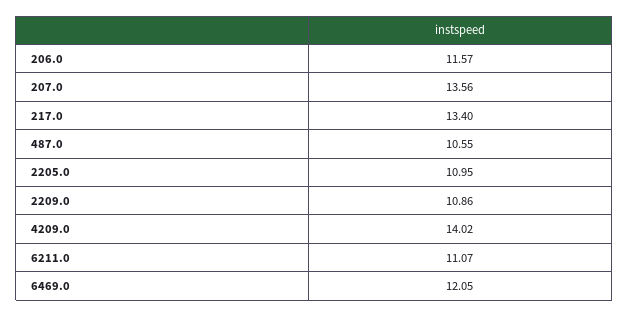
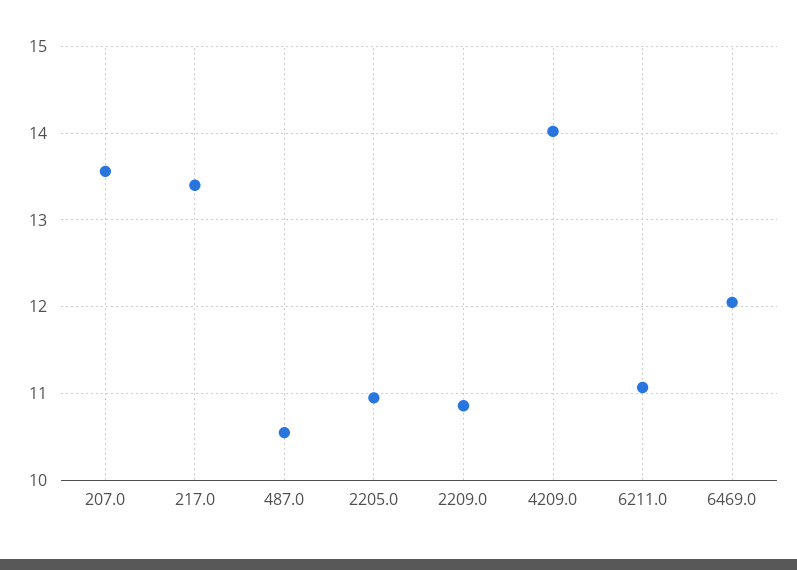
  {
-   "206.0": 11.57,
    "207.0": 13.56,
    "217.0": 13.4,
    "487.0": 10.55,
    "2205.0": 10.95,
    "2209.0": 10.86,
    "4209.0": 14.02,
    "6211.0": 11.07,
    "6469.0": 12.05
  }

